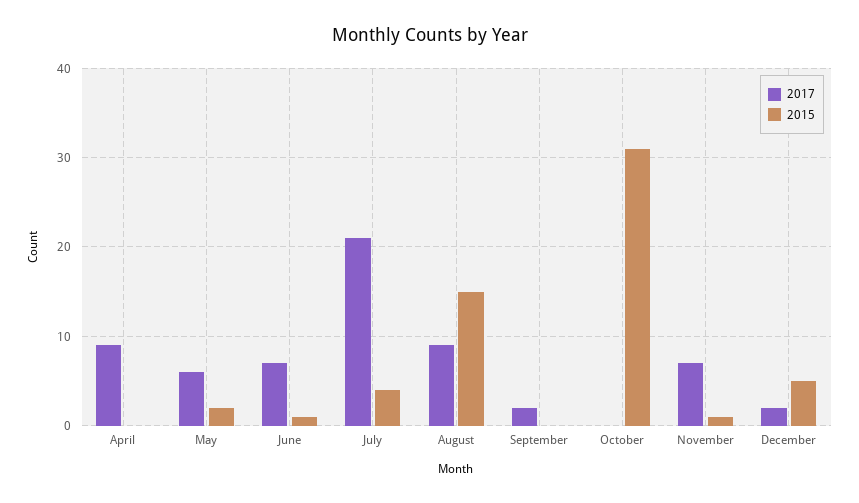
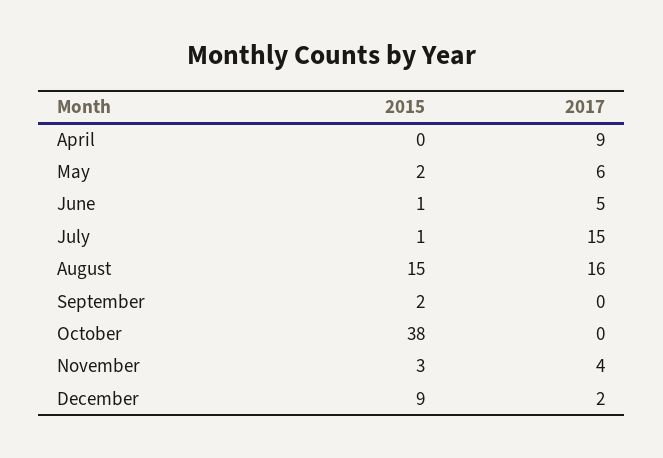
  {
    "2017": {
      "April": 9,
      "May": 6,
-     "June": 7,
+     "June": 5,
-     "July": 21,
+     "July": 15,
-     "August": 9,
+     "August": 16,
-     "September": 2,
+     "September": 0,
      "October": 0,
-     "November": 7,
+     "November": 4,
      "December": 2
    },
    "2015": {
      "April": 0,
      "May": 2,
      "June": 1,
-     "July": 4,
+     "July": 1,
      "August": 15,
-     "September": 0,
+     "September": 2,
-     "October": 31,
+     "October": 38,
-     "November": 1,
+     "November": 3,
-     "December": 5
+     "December": 9
    }
  }

